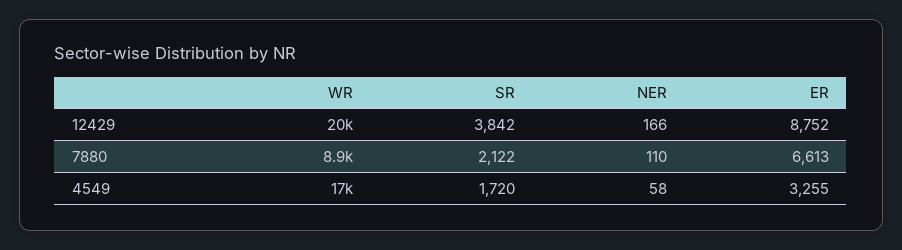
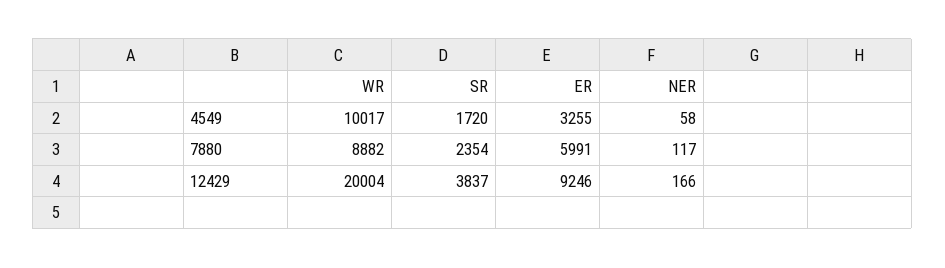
  {
    "WR": {
      "12429": 20004,
      "7880": 8882,
-     "4549": 17000
+     "4549": 10017
    },
    "SR": {
-     "12429": 3842,
+     "12429": 3837,
-     "7880": 2122,
+     "7880": 2354,
      "4549": 1720
    },
    "NER": {
      "12429": 166,
-     "7880": 110,
+     "7880": 117,
      "4549": 58
    },
    "ER": {
-     "12429": 8752,
+     "12429": 9246,
-     "7880": 6613,
+     "7880": 5991,
      "4549": 3255
    }
  }

